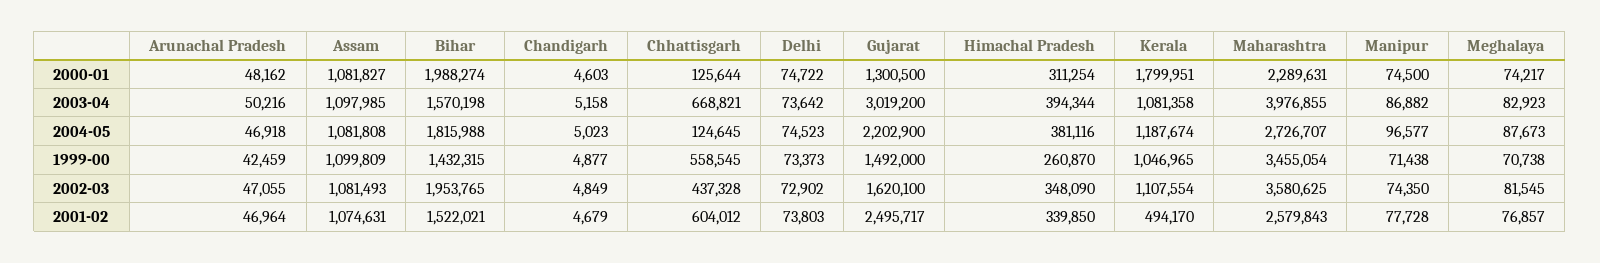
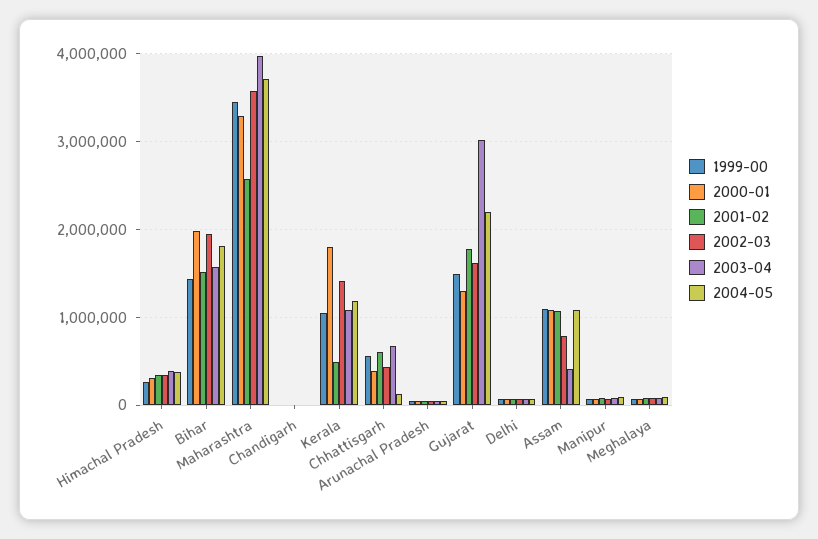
  {
    "2000-01": {
      "Arunachal Pradesh": 48162,
      "Assam": 1081827,
      "Bihar": 1988274,
      "Chandigarh": 4603,
-     "Chhattisgarh": 125644,
+     "Chhattisgarh": 400000,
      "Delhi": 74722,
      "Gujarat": 1300500,
      "Himachal Pradesh": 311254,
      "Kerala": 1799951,
-     "Maharashtra": 2289631,
+     "Maharashtra": 3300000,
      "Manipur": 74500,
      "Meghalaya": 74217
    },
    "2003-04": {
      "Arunachal Pradesh": 50216,
-     "Assam": 1097985,
+     "Assam": 400000,
      "Bihar": 1570198,
      "Chandigarh": 5158,
      "Chhattisgarh": 668821,
      "Delhi": 73642,
      "Gujarat": 3019200,
      "Himachal Pradesh": 394344,
      "Kerala": 1081358,
      "Maharashtra": 3976855,
      "Manipur": 86882,
      "Meghalaya": 82923
    },
    "2004-05": {
      "Arunachal Pradesh": 46918,
      "Assam": 1081808,
      "Bihar": 1815988,
      "Chandigarh": 5023,
      "Chhattisgarh": 124645,
      "Delhi": 74523,
      "Gujarat": 2202900,
      "Himachal Pradesh": 381116,
      "Kerala": 1187674,
-     "Maharashtra": 2726707,
+     "Maharashtra": 3700000,
      "Manipur": 96577,
      "Meghalaya": 87673
    },
    "1999-00": {
      "Arunachal Pradesh": 42459,
      "Assam": 1099809,
      "Bihar": 1432315,
      "Chandigarh": 4877,
      "Chhattisgarh": 558545,
      "Delhi": 73373,
      "Gujarat": 1492000,
      "Himachal Pradesh": 260870,
      "Kerala": 1046965,
      "Maharashtra": 3455054,
      "Manipur": 71438,
      "Meghalaya": 70738
    },
    "2002-03": {
      "Arunachal Pradesh": 47055,
-     "Assam": 1081493,
+     "Assam": 800000,
      "Bihar": 1953765,
      "Chandigarh": 4849,
      "Chhattisgarh": 437328,
      "Delhi": 72902,
      "Gujarat": 1620100,
      "Himachal Pradesh": 348090,
-     "Kerala": 1107554,
+     "Kerala": 1400000,
      "Maharashtra": 3580625,
      "Manipur": 74350,
      "Meghalaya": 81545
    },
    "2001-02": {
      "Arunachal Pradesh": 46964,
      "Assam": 1074631,
      "Bihar": 1522021,
      "Chandigarh": 4679,
      "Chhattisgarh": 604012,
      "Delhi": 73803,
-     "Gujarat": 2495717,
+     "Gujarat": 1800000,
      "Himachal Pradesh": 339850,
      "Kerala": 494170,
      "Maharashtra": 2579843,
      "Manipur": 77728,
      "Meghalaya": 76857
    }
  }

